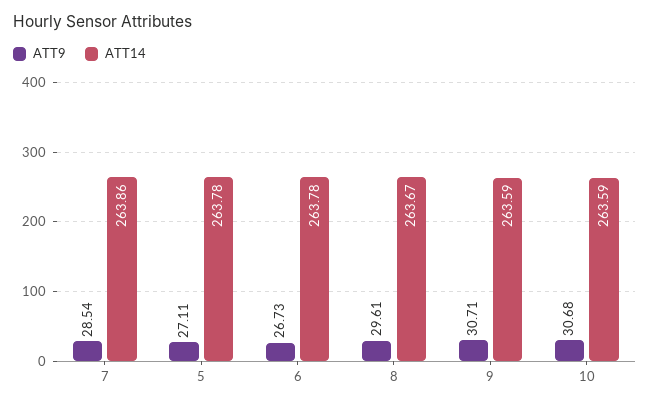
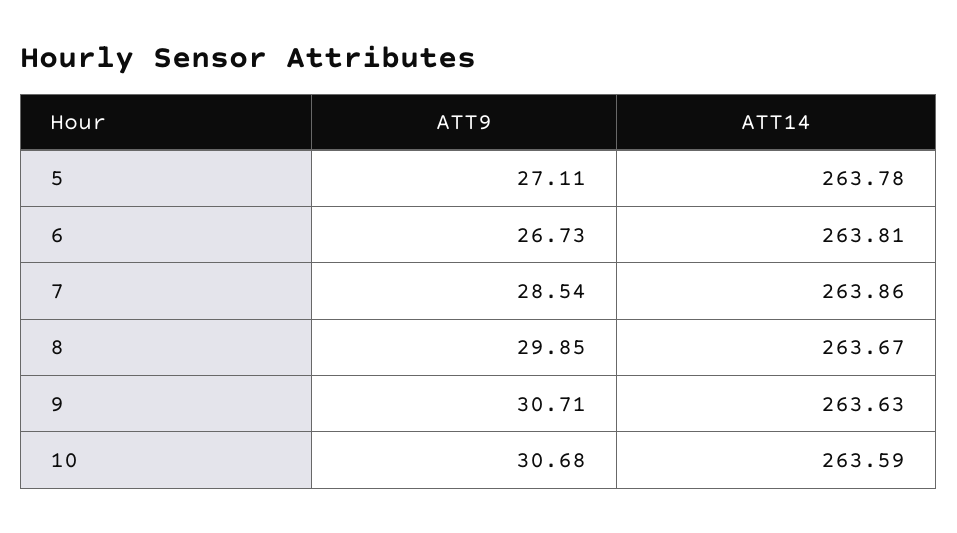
  {
    "ATT9": {
      "7": 28.54,
      "5": 27.11,
      "6": 26.73,
-     "8": 29.61,
+     "8": 29.85,
      "9": 30.71,
      "10": 30.68
    },
    "ATT14": {
      "7": 263.86,
      "5": 263.78,
-     "6": 263.78,
+     "6": 263.81,
      "8": 263.67,
-     "9": 263.59,
+     "9": 263.63,
      "10": 263.59
    }
  }

